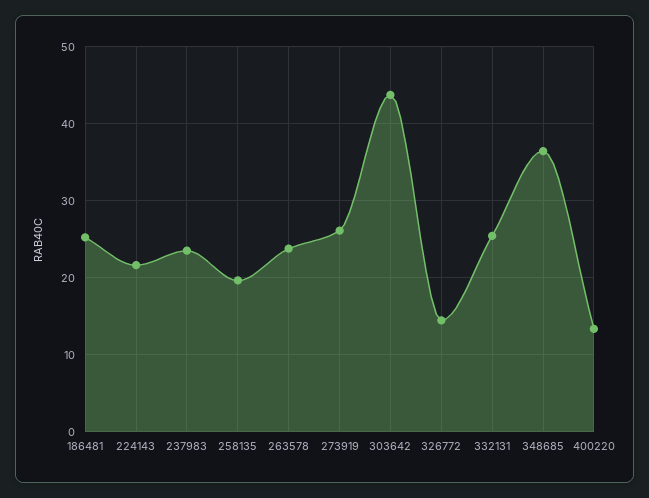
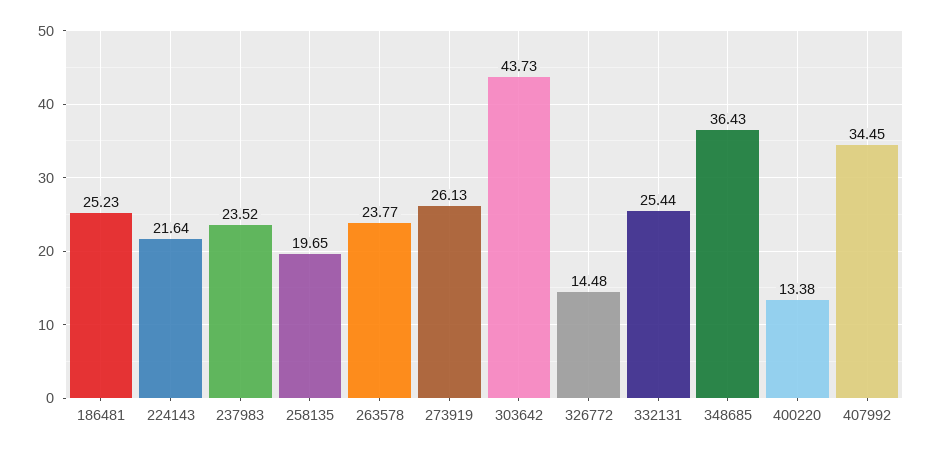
  {
    "186481": 25.23,
    "224143": 21.64,
    "237983": 23.52,
    "258135": 19.65,
    "263578": 23.77,
    "273919": 26.13,
    "303642": 43.73,
    "326772": 14.48,
    "332131": 25.44,
    "348685": 36.43,
-   "400220": 13.38
+   "400220": 13.38,
+   "407992": 34.45
  }

